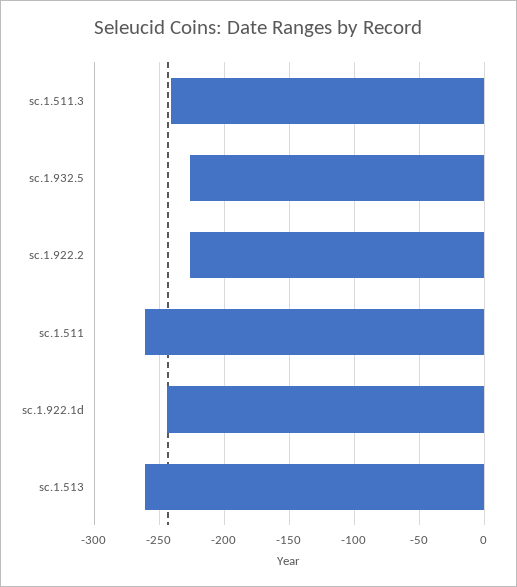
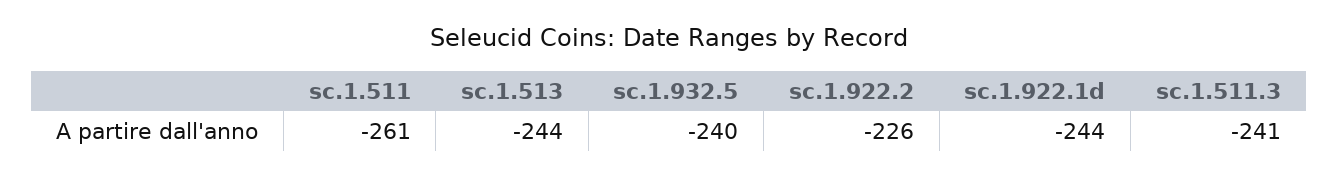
  {
    "sc.1.511.3": -241,
-   "sc.1.932.5": -225,
+   "sc.1.932.5": -240,
    "sc.1.922.2": -226,
    "sc.1.511": -261,
    "sc.1.922.1d": -244,
-   "sc.1.513": -260
+   "sc.1.513": -244
  }

